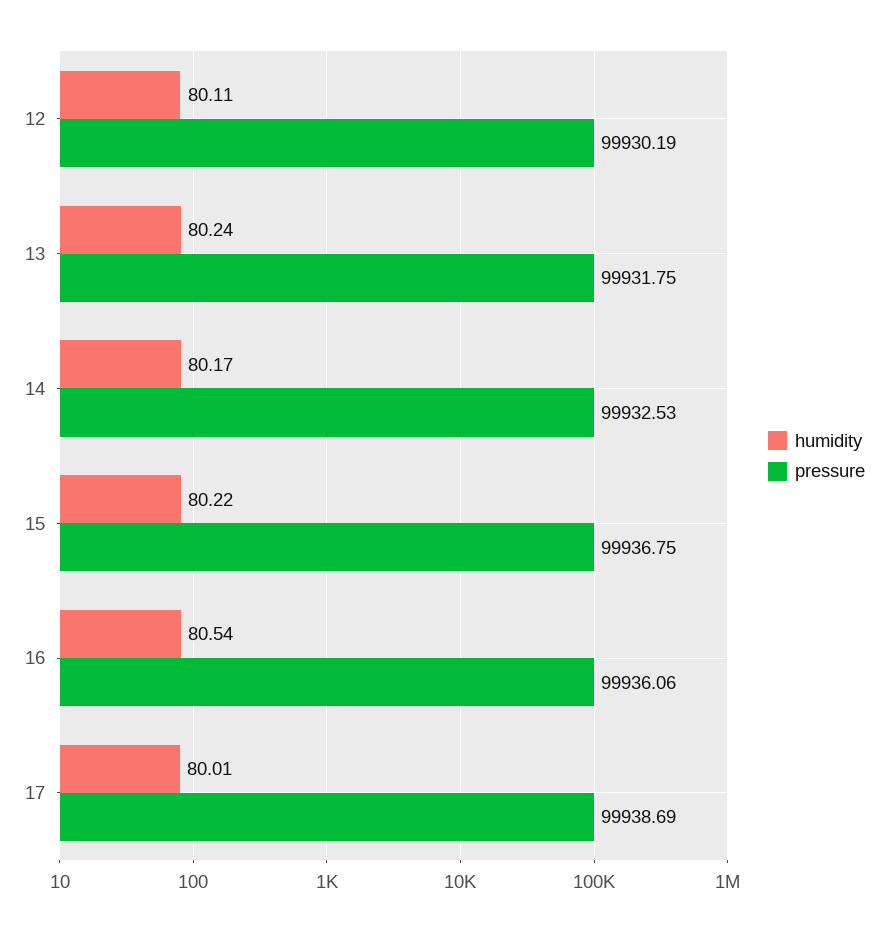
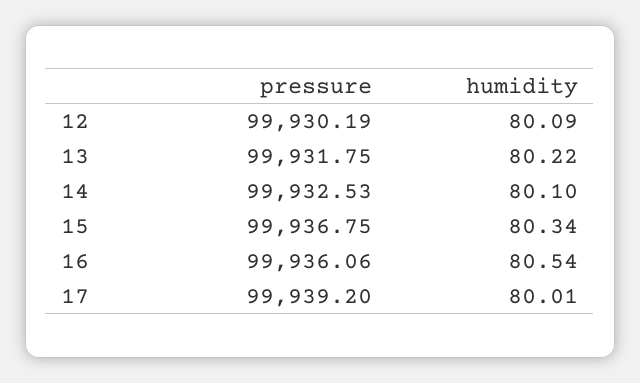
  {
    "humidity": {
-     "12": 80.11,
+     "12": 80.09,
-     "13": 80.24,
+     "13": 80.22,
-     "14": 80.17,
+     "14": 80.1,
-     "15": 80.22,
+     "15": 80.34,
      "16": 80.54,
      "17": 80.01
    },
    "pressure": {
      "12": 99930.19,
      "13": 99931.75,
      "14": 99932.53,
      "15": 99936.75,
      "16": 99936.06,
-     "17": 99938.69
+     "17": 99939.2
    }
  }

